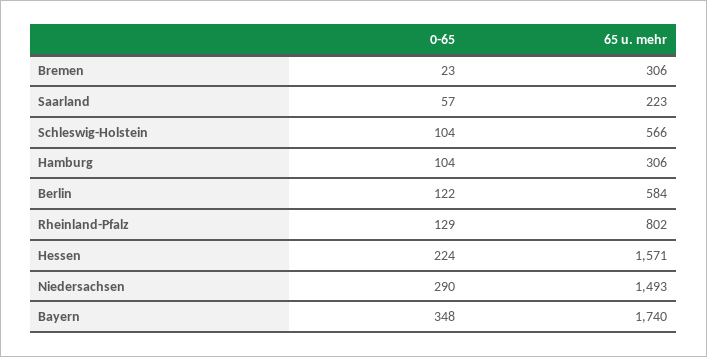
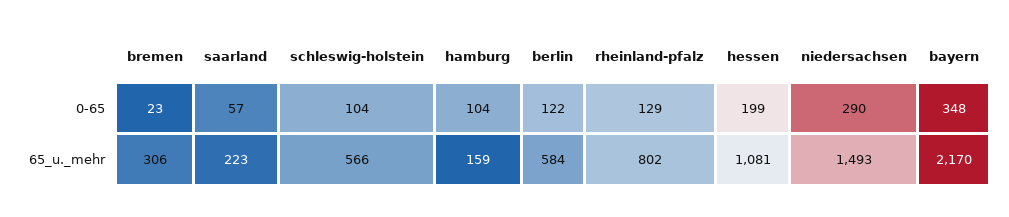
  {
    "0-65": {
      "Bremen": 23,
      "Saarland": 57,
      "Schleswig-Holstein": 104,
      "Hamburg": 104,
      "Berlin": 122,
      "Rheinland-Pfalz": 129,
-     "Hessen": 224,
+     "Hessen": 199,
      "Niedersachsen": 290,
      "Bayern": 348
    },
    "65 u. mehr": {
      "Bremen": 306,
      "Saarland": 223,
      "Schleswig-Holstein": 566,
-     "Hamburg": 306,
+     "Hamburg": 159,
      "Berlin": 584,
      "Rheinland-Pfalz": 802,
-     "Hessen": 1571,
+     "Hessen": 1081,
      "Niedersachsen": 1493,
-     "Bayern": 1740
+     "Bayern": 2170
    }
  }

